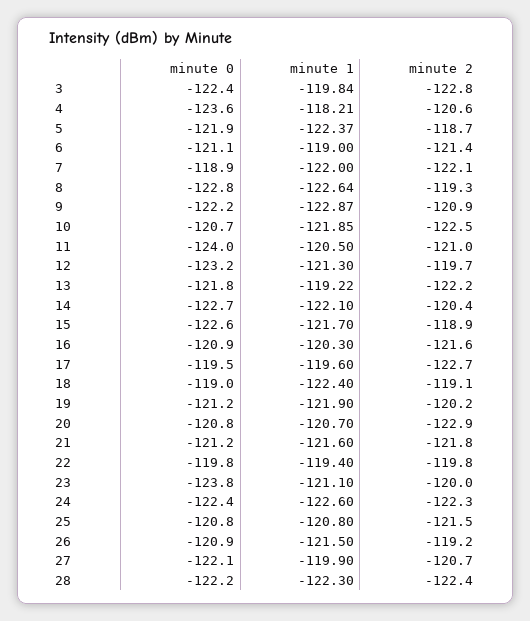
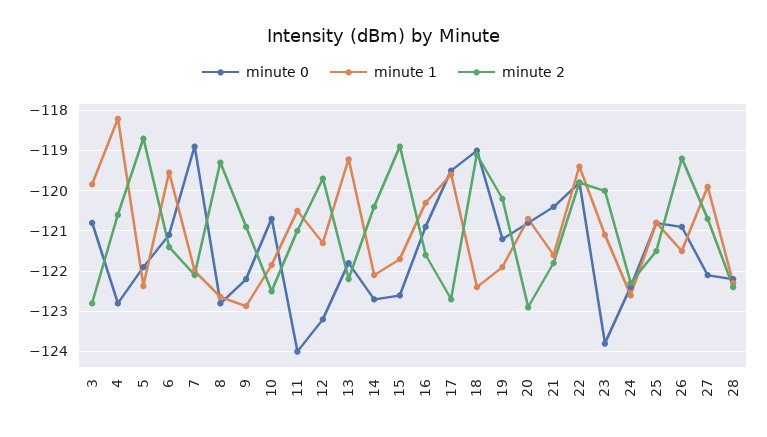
  {
    "minute 0": {
-     "3": -122.4,
+     "3": -120.8,
-     "4": -123.6,
+     "4": -122.8,
      "5": -121.9,
      "6": -121.1,
      "7": -118.9,
      "8": -122.8,
      "9": -122.2,
      "10": -120.7,
      "11": -124,
      "12": -123.2,
      "13": -121.8,
      "14": -122.7,
      "15": -122.6,
      "16": -120.9,
      "17": -119.5,
      "18": -119,
      "19": -121.2,
      "20": -120.8,
-     "21": -121.2,
+     "21": -120.4,
      "22": -119.8,
      "23": -123.8,
      "24": -122.4,
      "25": -120.8,
      "26": -120.9,
      "27": -122.1,
      "28": -122.2
    },
    "minute 1": {
      "3": -119.84,
      "4": -118.21,
      "5": -122.37,
-     "6": -119,
+     "6": -119.6,
      "7": -122,
      "8": -122.64,
      "9": -122.87,
      "10": -121.85,
      "11": -120.5,
      "12": -121.3,
      "13": -119.22,
      "14": -122.1,
      "15": -121.7,
      "16": -120.3,
      "17": -119.6,
      "18": -122.4,
      "19": -121.9,
      "20": -120.7,
      "21": -121.6,
      "22": -119.4,
      "23": -121.1,
      "24": -122.6,
      "25": -120.8,
      "26": -121.5,
      "27": -119.9,
      "28": -122.3
    },
    "minute 2": {
      "3": -122.8,
      "4": -120.6,
      "5": -118.7,
      "6": -121.4,
      "7": -122.1,
      "8": -119.3,
      "9": -120.9,
      "10": -122.5,
      "11": -121,
      "12": -119.7,
      "13": -122.2,
      "14": -120.4,
      "15": -118.9,
      "16": -121.6,
      "17": -122.7,
      "18": -119.1,
      "19": -120.2,
      "20": -122.9,
      "21": -121.8,
      "22": -119.8,
      "23": -120,
      "24": -122.3,
      "25": -121.5,
      "26": -119.2,
      "27": -120.7,
      "28": -122.4
    }
  }

